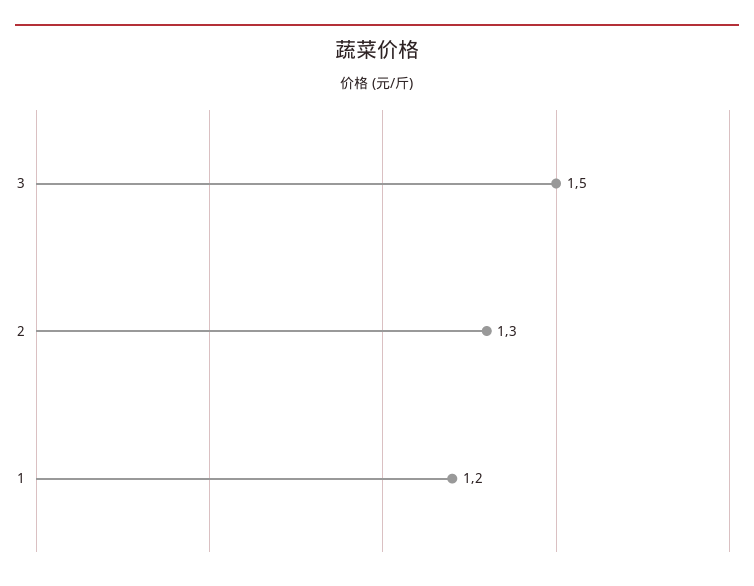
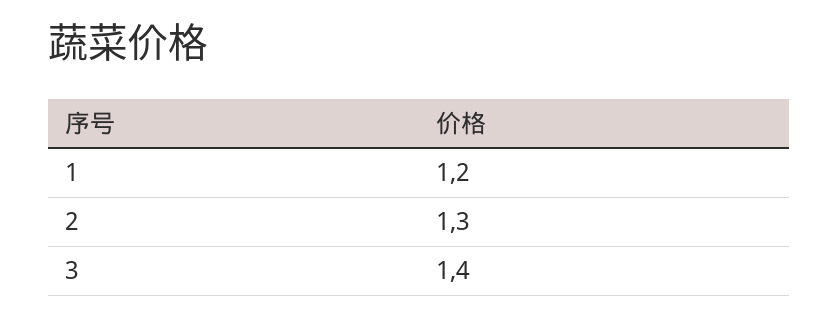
  {
-   "3": 1.5,
+   "3": 1.4,
    "2": 1.3,
    "1": 1.2
  }

